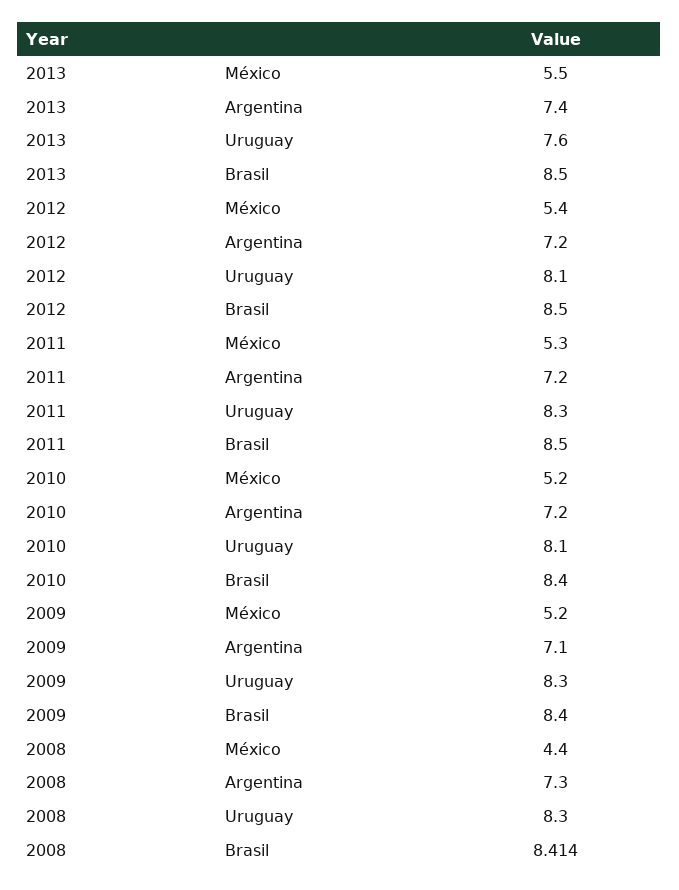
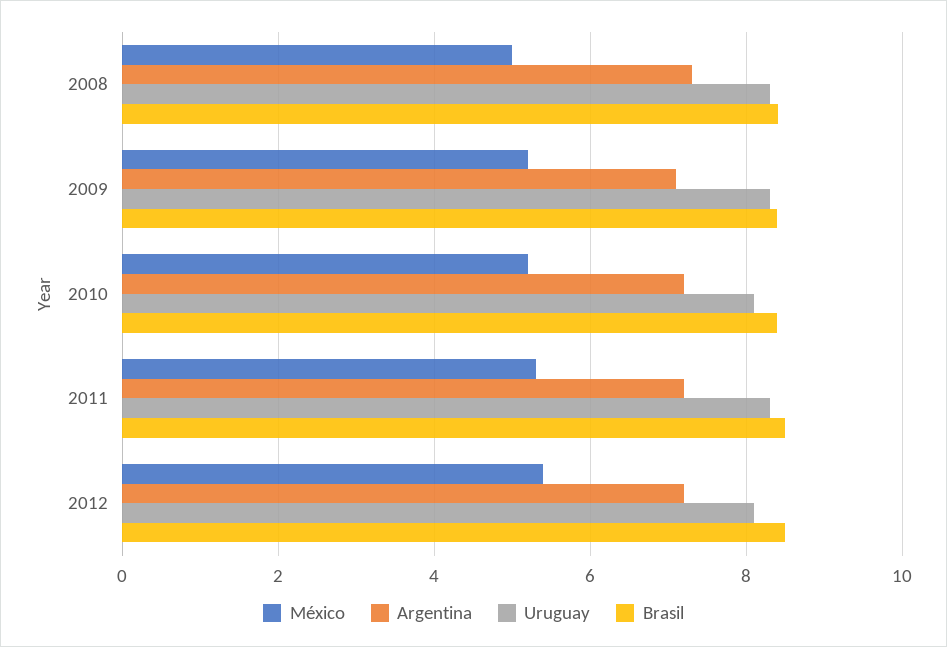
  {
    "México": {
-     "2013": 5.5,
      "2012": 5.4,
      "2011": 5.3,
      "2010": 5.2,
      "2009": 5.2,
-     "2008": 4.4
+     "2008": 5
    },
    "Argentina": {
-     "2013": 7.4,
      "2012": 7.2,
      "2011": 7.2,
      "2010": 7.2,
      "2009": 7.1,
      "2008": 7.3
    },
    "Uruguay": {
-     "2013": 7.6,
      "2012": 8.1,
      "2011": 8.3,
      "2010": 8.1,
      "2009": 8.3,
      "2008": 8.3
    },
    "Brasil": {
-     "2013": 8.5,
      "2012": 8.5,
      "2011": 8.5,
      "2010": 8.4,
      "2009": 8.4,
      "2008": 8.414
    }
  }

